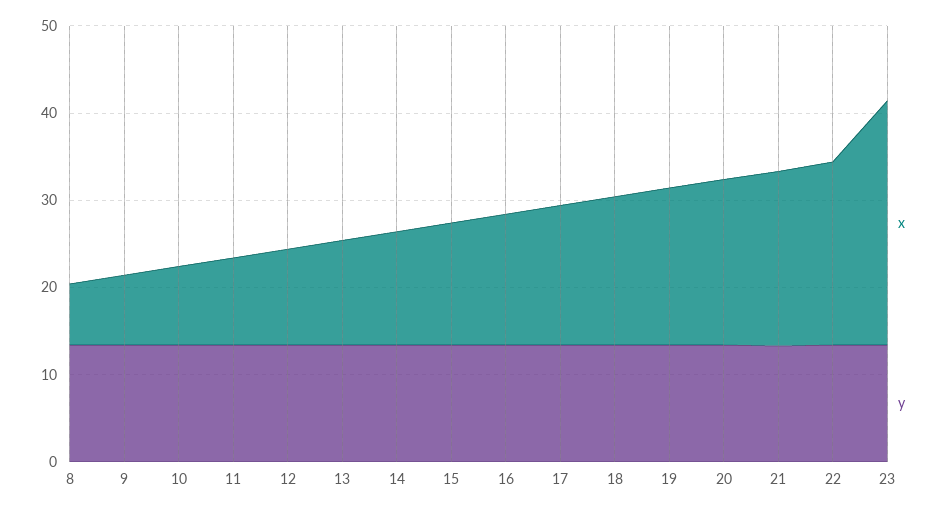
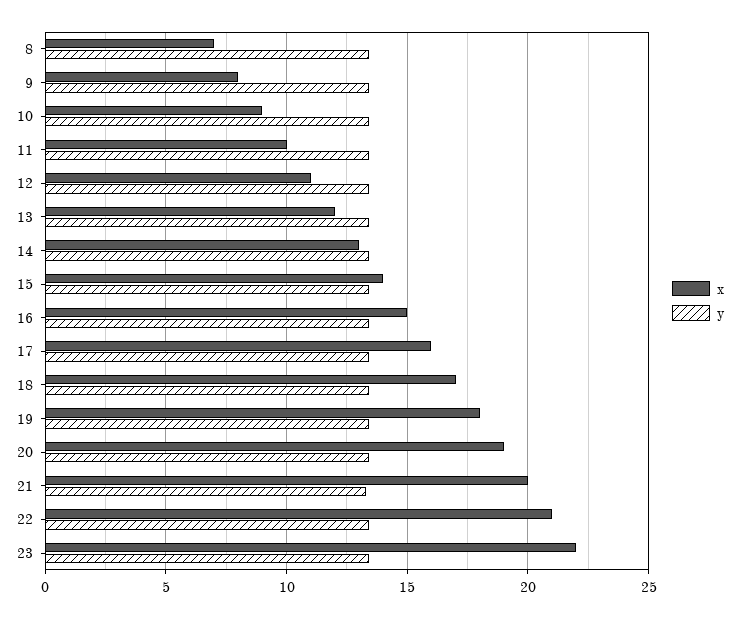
  {
    "x": {
      "8": 7,
      "9": 8,
      "10": 9,
      "11": 10,
      "12": 11,
      "13": 12,
      "14": 13,
      "15": 14,
      "16": 15,
      "17": 16,
      "18": 17,
      "19": 18,
      "20": 19,
      "21": 20,
      "22": 21,
-     "23": 28
+     "23": 22
    },
    "y": {
      "8": 13.5,
      "9": 13.5,
      "10": 13.5,
      "11": 13.5,
      "12": 13.5,
      "13": 13.5,
      "14": 13.5,
      "15": 13.5,
      "16": 13.5,
      "17": 13.5,
      "18": 13.5,
      "19": 13.5,
      "20": 13.5,
      "21": 13.5,
      "22": 13.5,
      "23": 13.5
    }
  }

